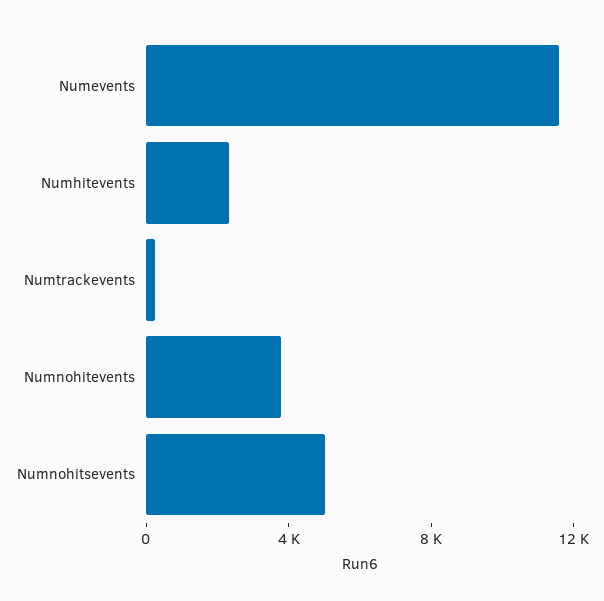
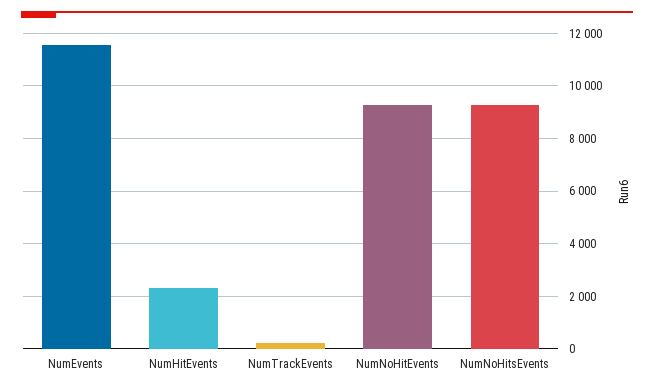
  {
    "Numevents": 11500,
    "Numhitevents": 2250,
    "Numtrackevents": 250,
-   "Numnohitevents": 4000,
+   "Numnohitevents": 9250,
-   "Numnohitsevents": 5000
+   "Numnohitsevents": 9250
  }

